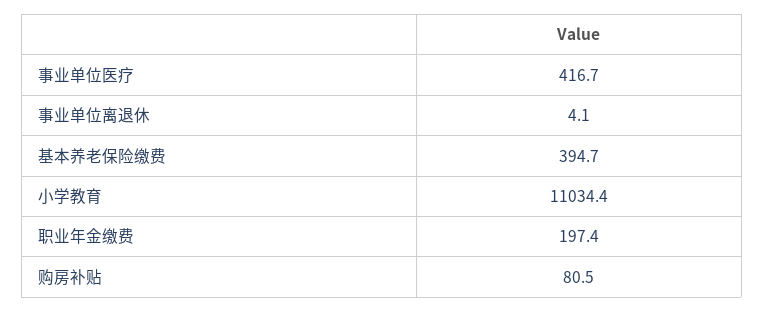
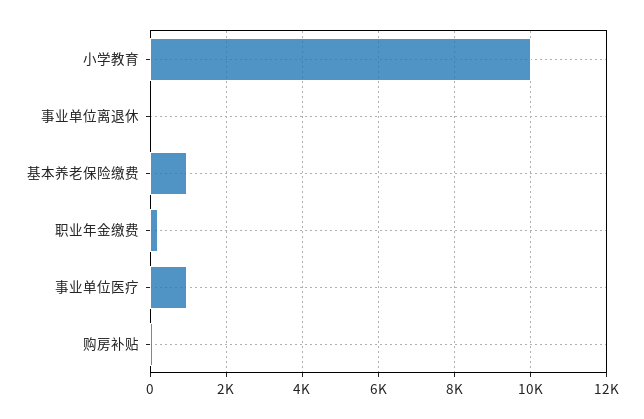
  {
-   "事业单位医疗": 416.7,
+   "事业单位医疗": 1000,
    "事业单位离退休": 4.1,
-   "基本养老保险缴费": 394.7,
+   "基本养老保险缴费": 1000,
-   "小学教育": 11034.4,
+   "小学教育": 10000,
    "职业年金缴费": 197.4,
    "购房补贴": 80.5
  }

